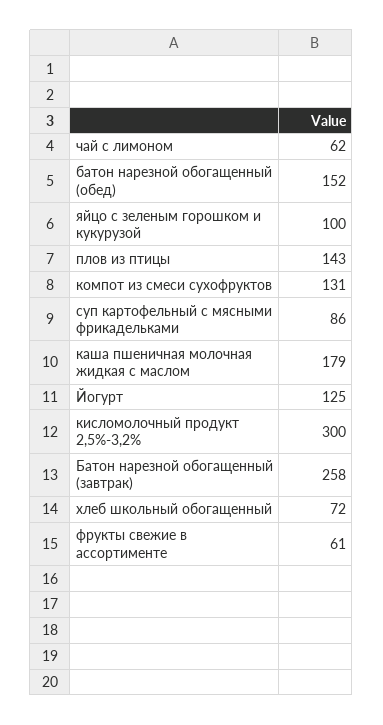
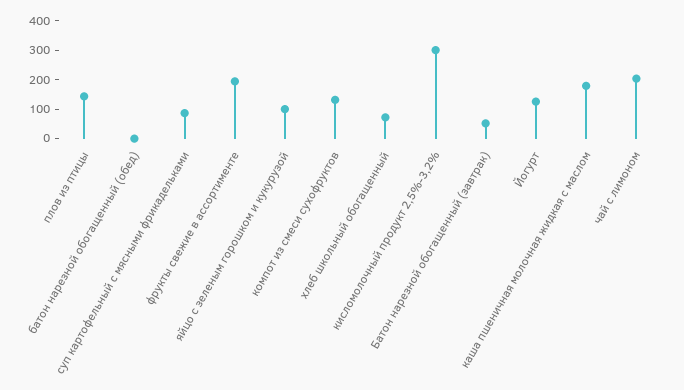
  {
-   "чай с лимоном": 62,
+   "чай с лимоном": 200,
-   "батон нарезной обогащенный (обед)": 152,
+   "батон нарезной обогащенный (обед)": 0,
    "яйцо с зеленым горошком и кукурузой": 100,
    "плов из птицы": 143,
    "компот из смеси сухофруктов": 131,
    "суп картофельный с мясными фрикадельками": 86,
    "каша пшеничная молочная жидкая с маслом": 179,
    "Йогурт": 125,
    "кисломолочный продукт 2,5%-3,2%": 300,
-   "Батон нарезной обогащенный (завтрак)": 258,
+   "Батон нарезной обогащенный (завтрак)": 50,
    "хлеб школьный обогащенный": 72,
-   "фрукты свежие в ассортименте": 61
+   "фрукты свежие в ассортименте": 200
  }

